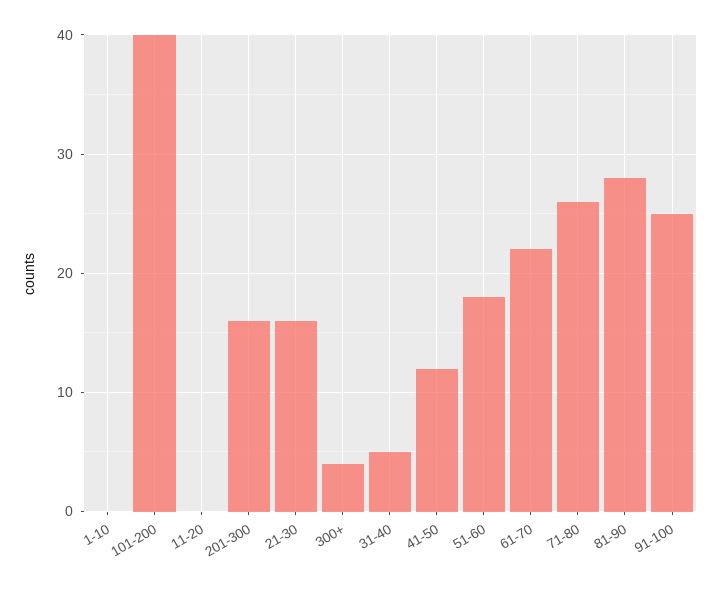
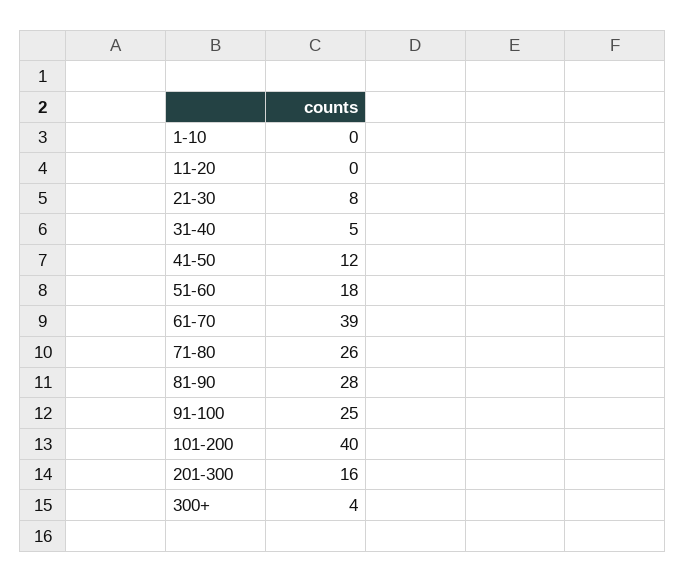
  {
    "1-10": 0,
    "101-200": 40,
    "11-20": 0,
    "201-300": 16,
-   "21-30": 16,
+   "21-30": 8,
    "300+": 4,
    "31-40": 5,
    "41-50": 12,
    "51-60": 18,
-   "61-70": 22,
+   "61-70": 39,
    "71-80": 26,
    "81-90": 28,
    "91-100": 25
  }

